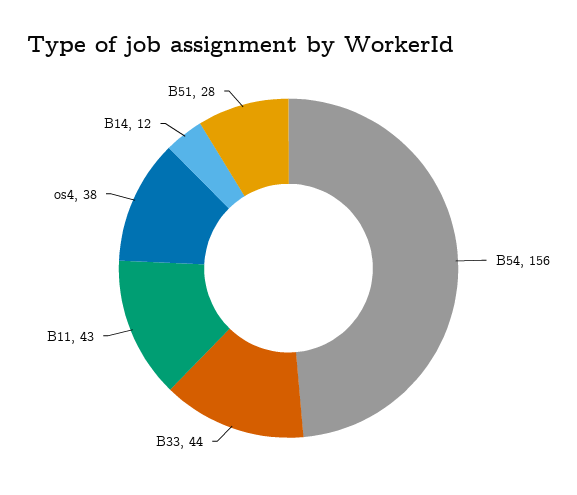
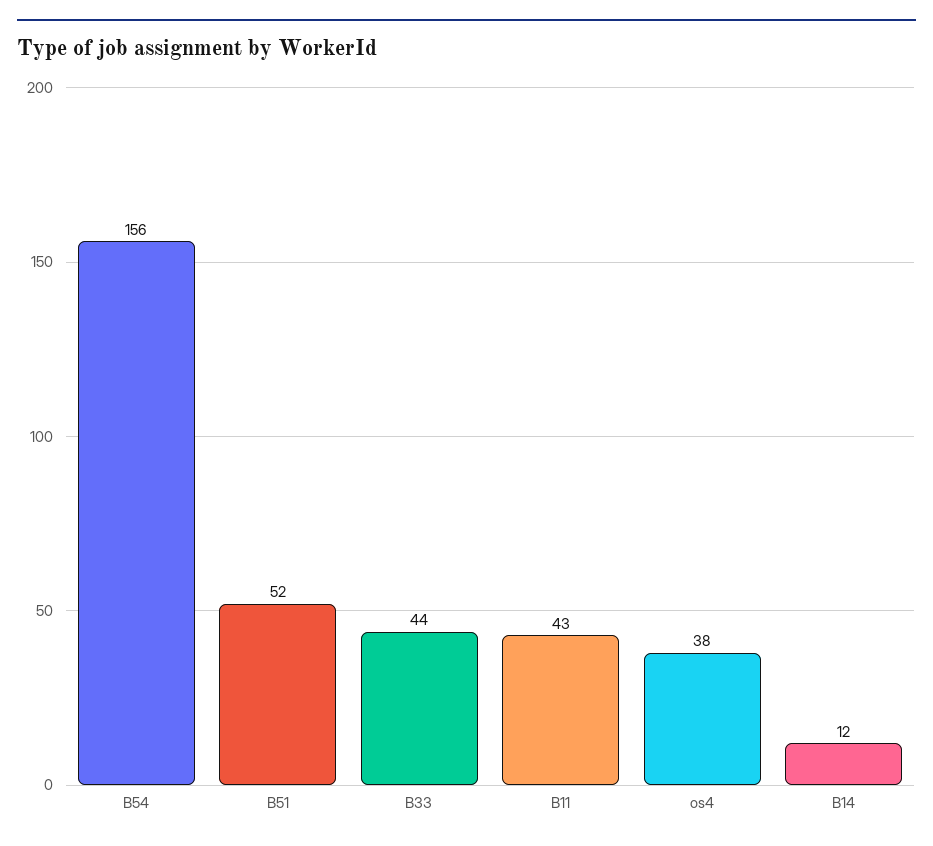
  {
    "B54": 156,
    "B33": 44,
    "B11": 43,
    "os4": 38,
    "B14": 12,
-   "B51": 28
+   "B51": 52
  }

